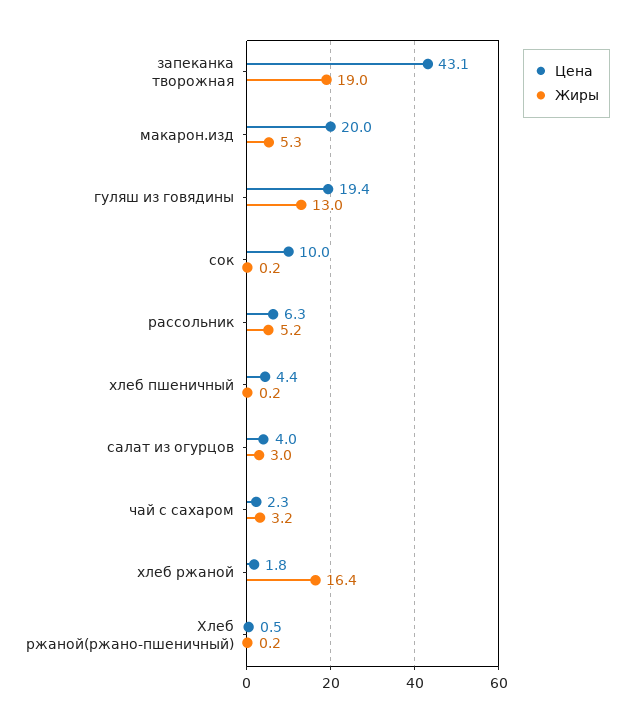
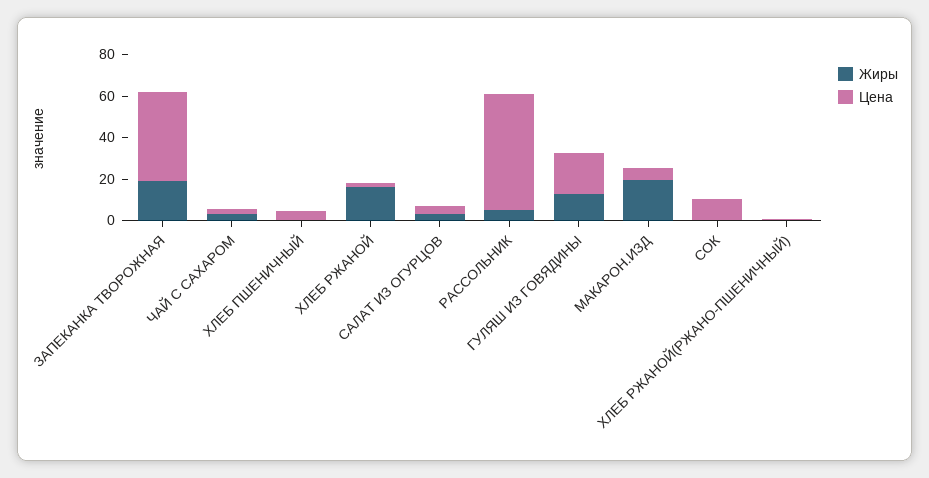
  {
    "Цена": {
      "запеканка творожная": 43.1,
-     "макарон.изд": 20,
+     "макарон.изд": 5,
      "гуляш из говядины": 19.4,
      "сок": 10,
-     "рассольник": 6.3,
+     "рассольник": 55,
      "хлеб пшеничный": 4.4,
      "салат из огурцов": 4,
      "чай с сахаром": 2.3,
      "хлеб ржаной": 1.8,
      "Хлеб ржаной(ржано-пшеничный)": 0.5
    },
    "Жиры": {
      "запеканка творожная": 19,
-     "макарон.изд": 5.3,
+     "макарон.изд": 20,
      "гуляш из говядины": 13,
      "сок": 0.2,
      "рассольник": 5.2,
      "хлеб пшеничный": 0.2,
      "салат из огурцов": 3,
      "чай с сахаром": 3.2,
      "хлеб ржаной": 16.4,
      "Хлеб ржаной(ржано-пшеничный)": 0.2
    }
  }

